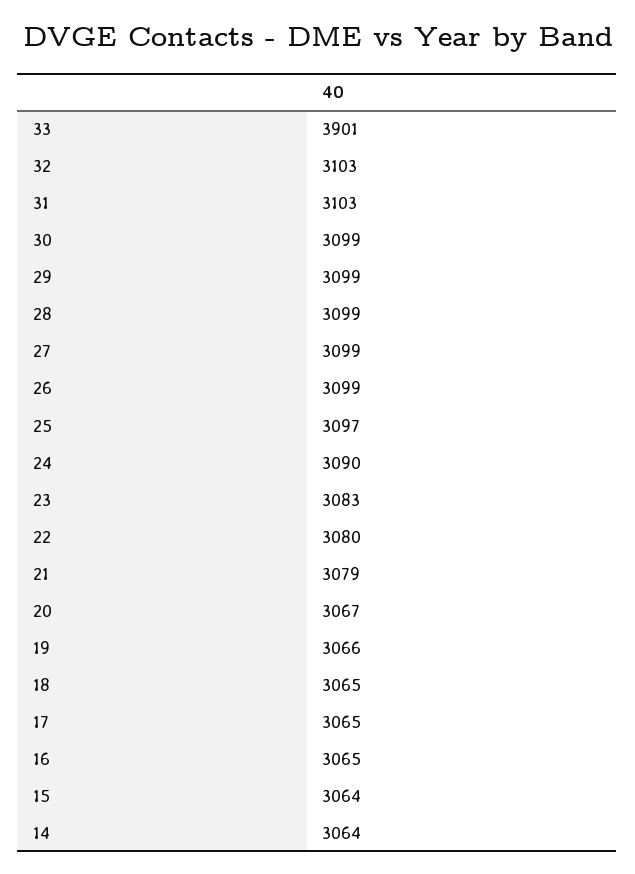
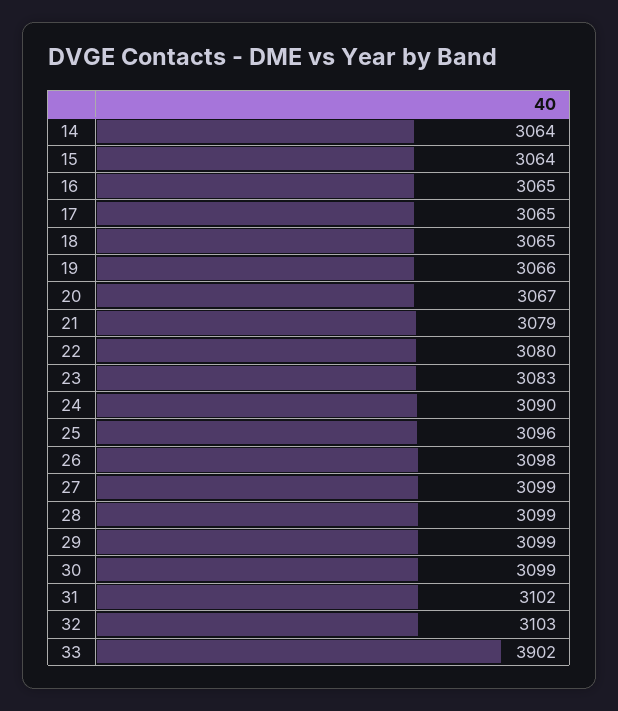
  {
-   "33": 3901,
+   "33": 3902,
    "32": 3103,
-   "31": 3103,
+   "31": 3102,
    "30": 3099,
    "29": 3099,
    "28": 3099,
    "27": 3099,
-   "26": 3099,
+   "26": 3098,
-   "25": 3097,
+   "25": 3096,
    "24": 3090,
    "23": 3083,
    "22": 3080,
    "21": 3079,
    "20": 3067,
    "19": 3066,
    "18": 3065,
    "17": 3065,
    "16": 3065,
    "15": 3064,
    "14": 3064
  }

